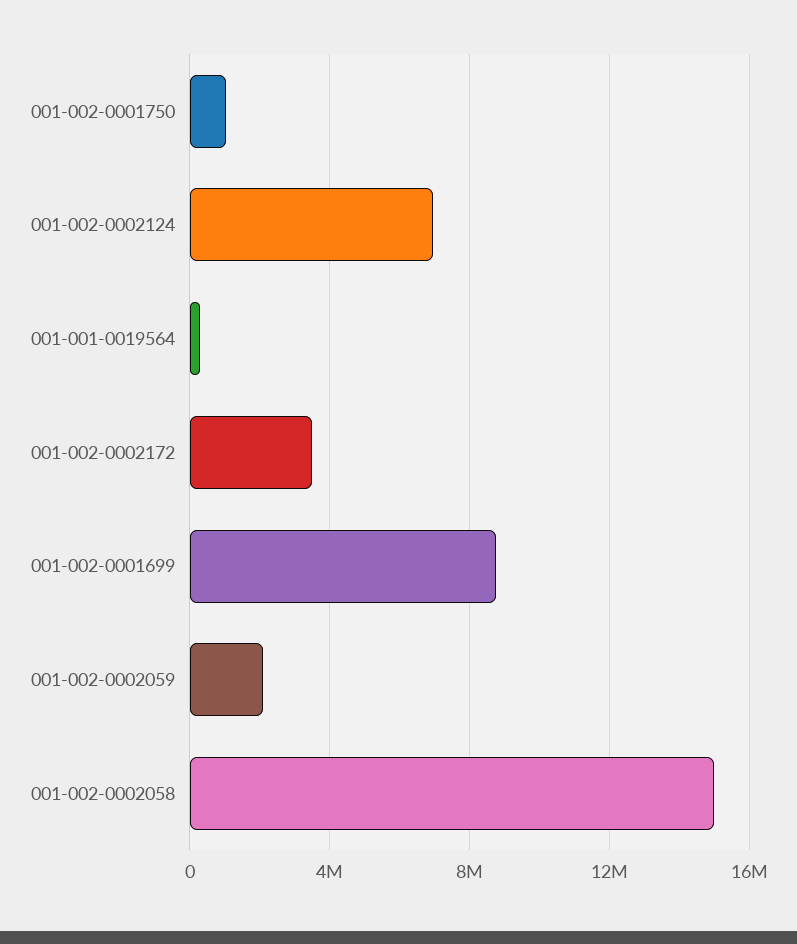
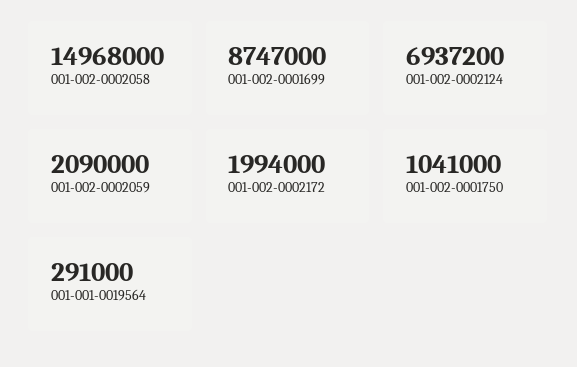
  {
    "001-002-0001750": 1041000,
    "001-002-0002124": 6937200,
    "001-001-0019564": 291000,
-   "001-002-0002172": 3500000,
+   "001-002-0002172": 1994000,
    "001-002-0001699": 8747000,
    "001-002-0002059": 2090000,
    "001-002-0002058": 14968000
  }

